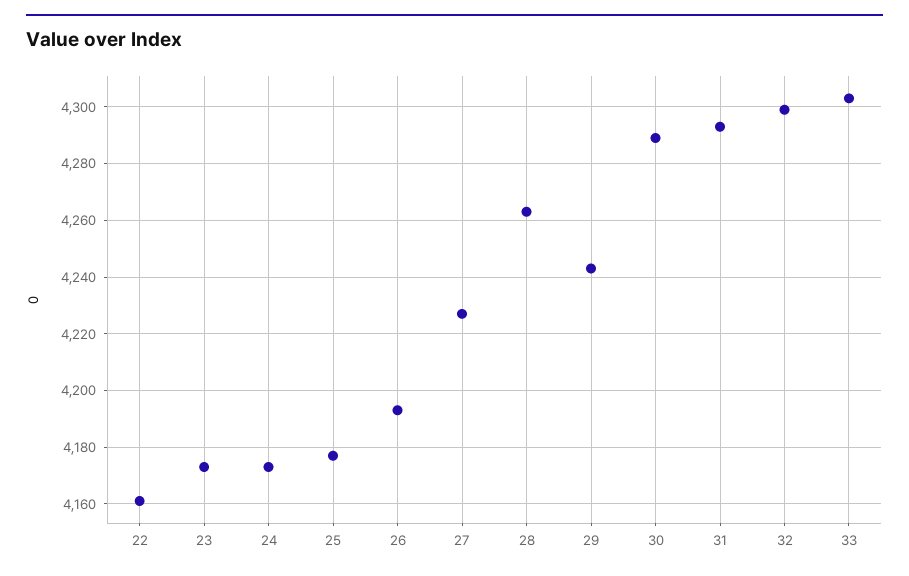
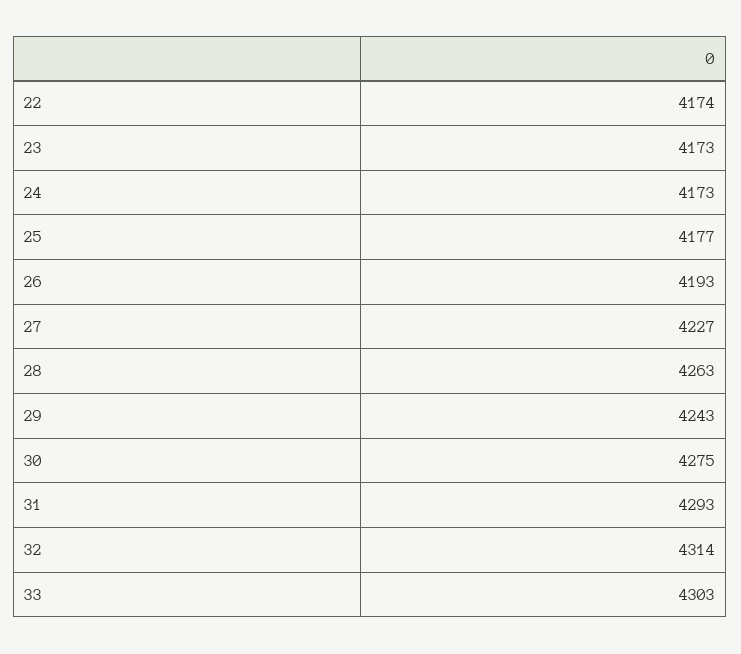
  {
-   "22": 4160,
+   "22": 4174,
    "23": 4173,
    "24": 4173,
    "25": 4177,
    "26": 4193,
    "27": 4227,
    "28": 4263,
    "29": 4243,
-   "30": 4290,
+   "30": 4275,
    "31": 4293,
-   "32": 4300,
+   "32": 4314,
    "33": 4303
  }

